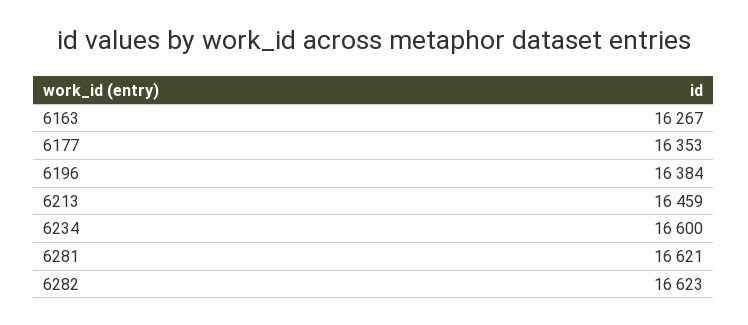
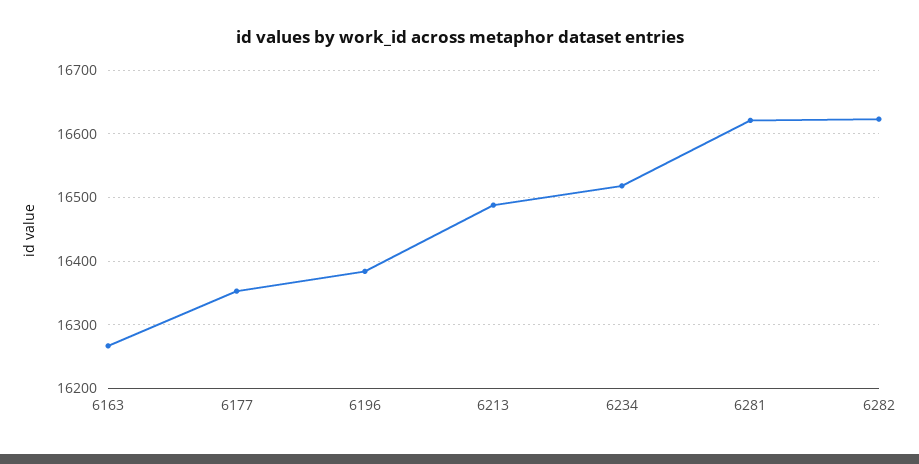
  {
    "6163": 16267,
    "6177": 16353,
    "6196": 16384,
-   "6213": 16459,
+   "6213": 16490,
-   "6234": 16600,
+   "6234": 16520,
    "6281": 16621,
    "6282": 16623
  }

